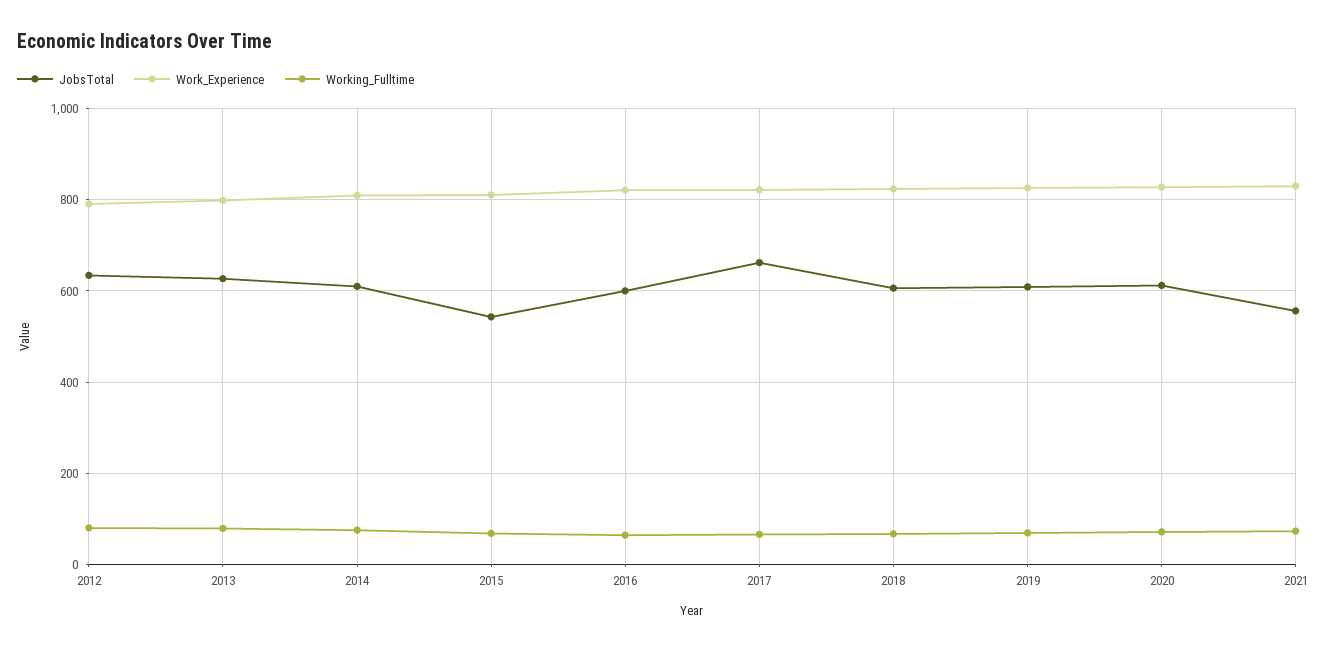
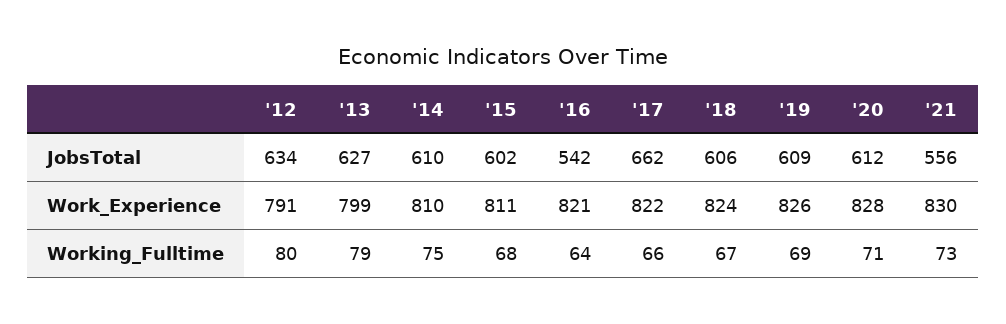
  {
    "JobsTotal": {
      "2012": 634,
      "2013": 627,
      "2014": 610,
-     "2015": 540,
+     "2015": 602,
-     "2016": 600,
+     "2016": 542,
      "2017": 662,
      "2018": 606,
      "2019": 609,
      "2020": 612,
      "2021": 556
    },
    "Work_Experience": {
      "2012": 791,
      "2013": 799,
      "2014": 810,
      "2015": 811,
      "2016": 821,
      "2017": 822,
      "2018": 824,
      "2019": 826,
      "2020": 828,
      "2021": 830
    },
    "Working_Fulltime": {
      "2012": 80,
      "2013": 79,
      "2014": 75,
      "2015": 68,
      "2016": 64,
      "2017": 66,
      "2018": 67,
      "2019": 69,
      "2020": 71,
      "2021": 73
    }
  }

